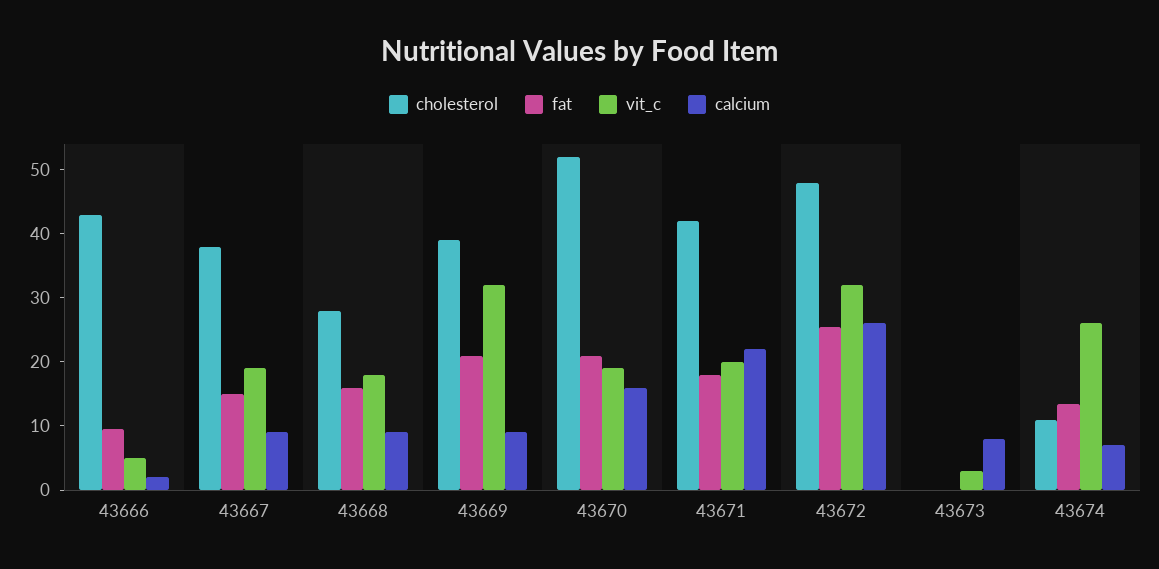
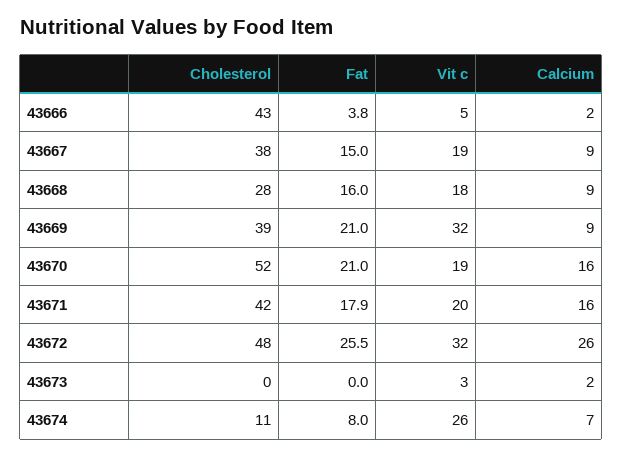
  {
    "cholesterol": {
      "43666": 43,
      "43667": 38,
      "43668": 28,
      "43669": 39,
      "43670": 52,
      "43671": 42,
      "43672": 48,
      "43673": 0,
      "43674": 11
    },
    "fat": {
-     "43666": 10,
+     "43666": 3.8,
      "43667": 15,
      "43668": 16,
      "43669": 21,
      "43670": 21,
      "43671": 17.9,
      "43672": 25.5,
      "43673": 0,
-     "43674": 14
+     "43674": 8
    },
    "vit_c": {
      "43666": 5,
      "43667": 19,
      "43668": 18,
      "43669": 32,
      "43670": 19,
      "43671": 20,
      "43672": 32,
      "43673": 3,
      "43674": 26
    },
    "calcium": {
      "43666": 2,
      "43667": 9,
      "43668": 9,
      "43669": 9,
      "43670": 16,
-     "43671": 22,
+     "43671": 16,
      "43672": 26,
-     "43673": 8,
+     "43673": 2,
      "43674": 7
    }
  }

